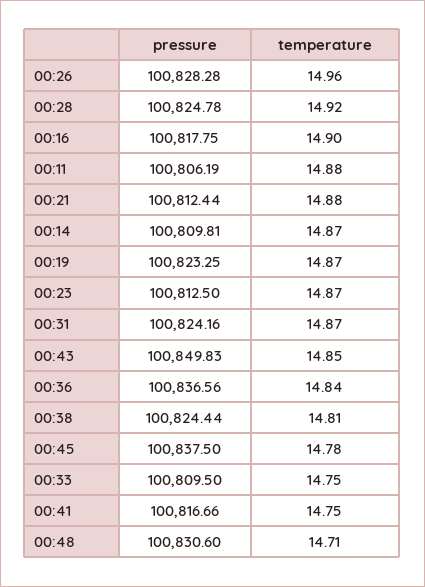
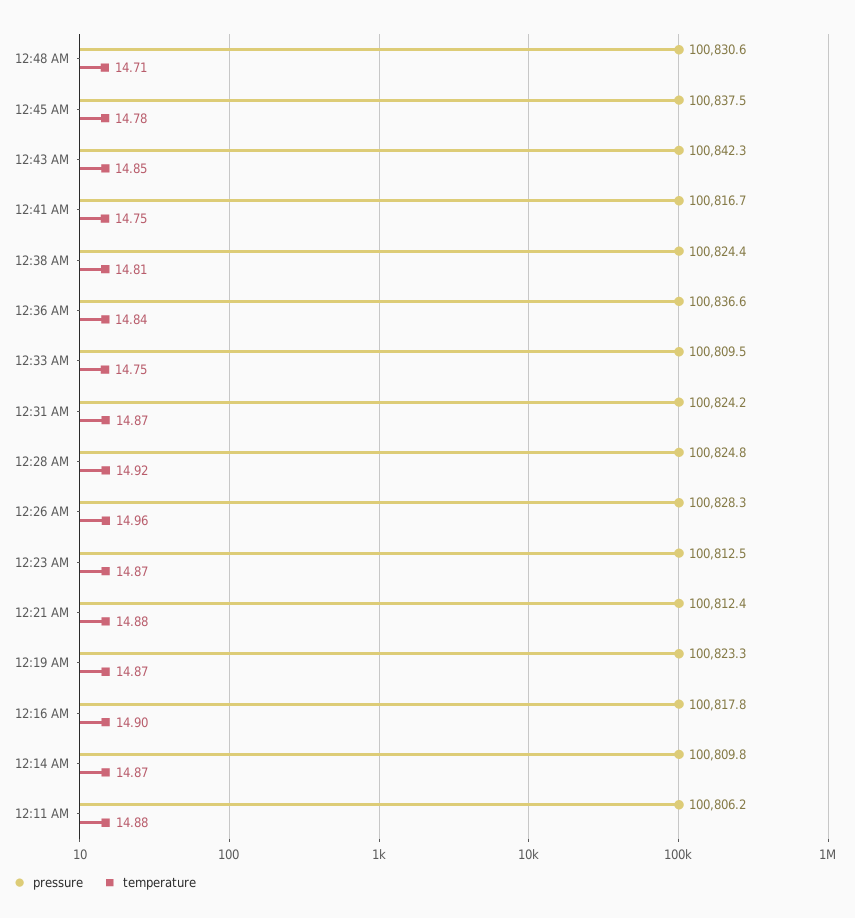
  {
    "pressure": {
      "00:26": 100828.28,
      "00:28": 100824.78,
      "00:16": 100817.75,
      "00:11": 100806.19,
      "00:21": 100812.44,
      "00:14": 100809.81,
      "00:19": 100823.25,
      "00:23": 100812.5,
      "00:31": 100824.16,
-     "00:43": 100849.83,
+     "00:43": 100842.3,
      "00:36": 100836.56,
      "00:38": 100824.44,
      "00:45": 100837.5,
      "00:33": 100809.5,
      "00:41": 100816.66,
      "00:48": 100830.6
    },
    "temperature": {
      "00:26": 14.96,
      "00:28": 14.92,
      "00:16": 14.9,
      "00:11": 14.88,
      "00:21": 14.88,
      "00:14": 14.87,
      "00:19": 14.87,
      "00:23": 14.87,
      "00:31": 14.87,
      "00:43": 14.85,
      "00:36": 14.84,
      "00:38": 14.81,
      "00:45": 14.78,
      "00:33": 14.75,
      "00:41": 14.75,
      "00:48": 14.71
    }
  }

